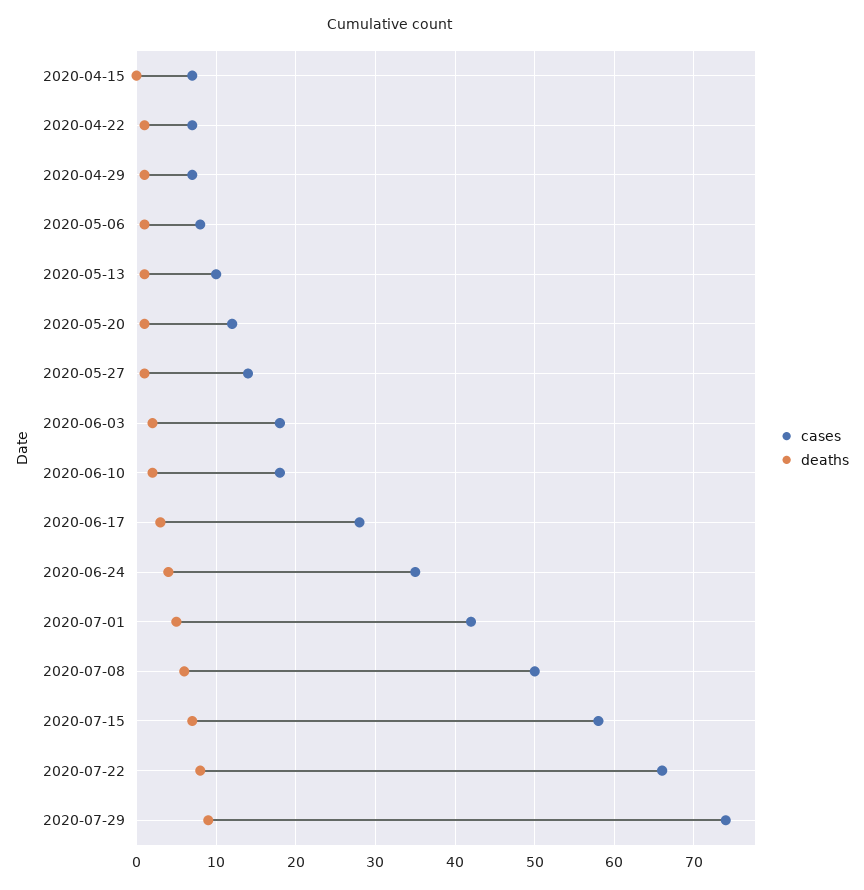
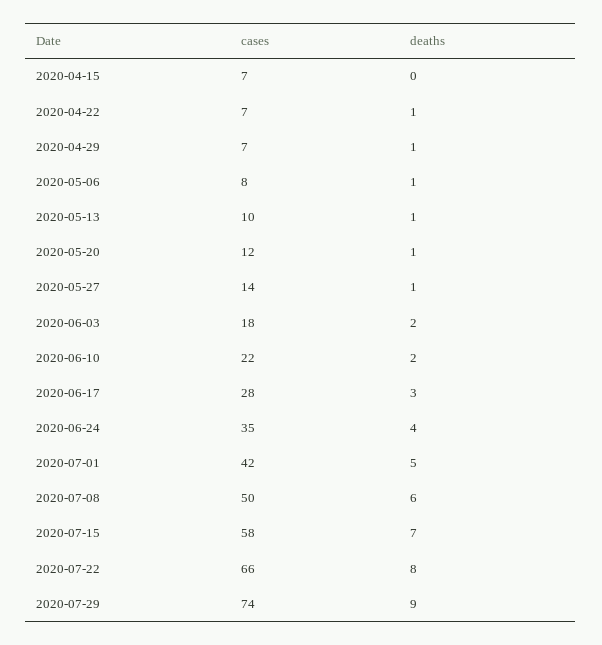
  {
    "cases": {
      "2020-04-15": 7,
      "2020-04-22": 7,
      "2020-04-29": 7,
      "2020-05-06": 8,
      "2020-05-13": 10,
      "2020-05-20": 12,
      "2020-05-27": 14,
      "2020-06-03": 18,
-     "2020-06-10": 18,
+     "2020-06-10": 22,
      "2020-06-17": 28,
      "2020-06-24": 35,
      "2020-07-01": 42,
      "2020-07-08": 50,
      "2020-07-15": 58,
      "2020-07-22": 66,
      "2020-07-29": 74
    },
    "deaths": {
      "2020-04-15": 0,
      "2020-04-22": 1,
      "2020-04-29": 1,
      "2020-05-06": 1,
      "2020-05-13": 1,
      "2020-05-20": 1,
      "2020-05-27": 1,
      "2020-06-03": 2,
      "2020-06-10": 2,
      "2020-06-17": 3,
      "2020-06-24": 4,
      "2020-07-01": 5,
      "2020-07-08": 6,
      "2020-07-15": 7,
      "2020-07-22": 8,
      "2020-07-29": 9
    }
  }

